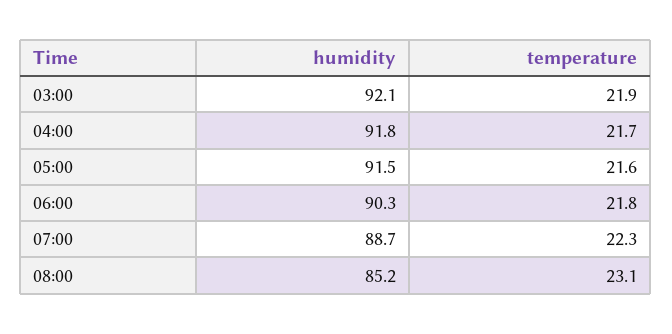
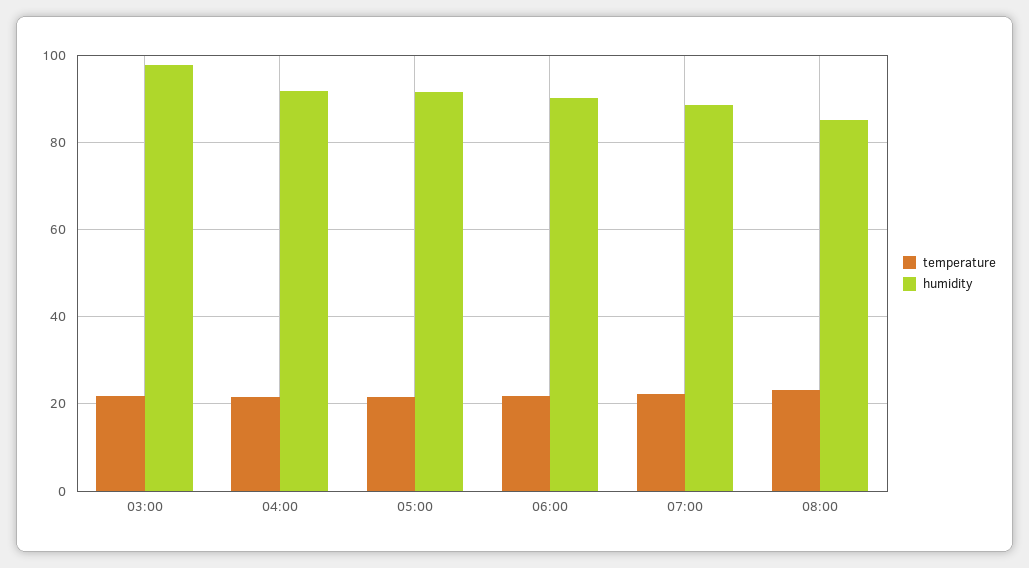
  {
    "humidity": {
-     "03:00": 92.1,
+     "03:00": 98,
      "04:00": 91.8,
      "05:00": 91.5,
      "06:00": 90.3,
      "07:00": 88.7,
      "08:00": 85.2
    },
    "temperature": {
      "03:00": 21.9,
      "04:00": 21.7,
      "05:00": 21.6,
      "06:00": 21.8,
      "07:00": 22.3,
      "08:00": 23.1
    }
  }

